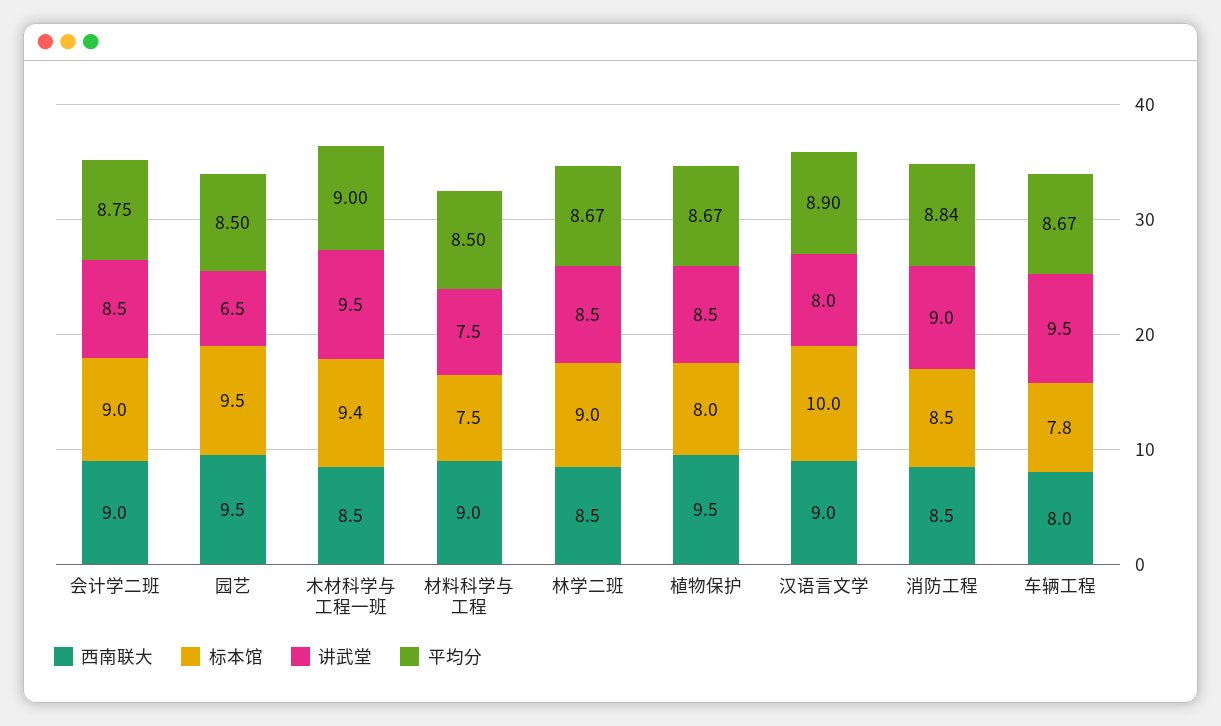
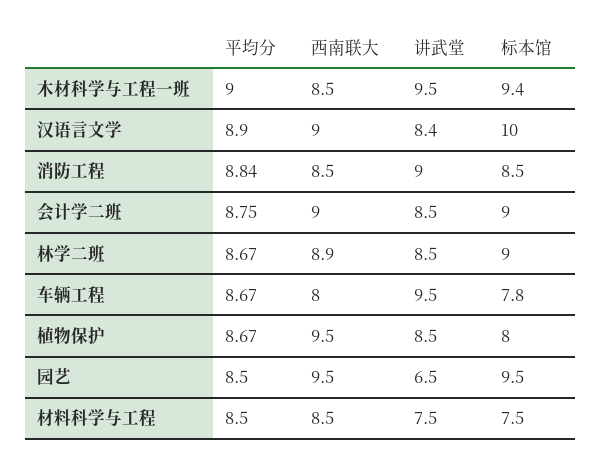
  {
    "西南联大": {
      "会计学二班": 9,
      "园艺": 9.5,
      "木材科学与工程一班": 8.5,
-     "材料科学与工程": 9,
+     "材料科学与工程": 8.5,
-     "林学二班": 8.5,
+     "林学二班": 8.9,
      "植物保护": 9.5,
      "汉语言文学": 9,
      "消防工程": 8.5,
      "车辆工程": 8
    },
    "标本馆": {
      "会计学二班": 9,
      "园艺": 9.5,
      "木材科学与工程一班": 9.4,
      "材料科学与工程": 7.5,
      "林学二班": 9,
      "植物保护": 8,
      "汉语言文学": 10,
      "消防工程": 8.5,
      "车辆工程": 7.8
    },
    "讲武堂": {
      "会计学二班": 8.5,
      "园艺": 6.5,
      "木材科学与工程一班": 9.5,
      "材料科学与工程": 7.5,
      "林学二班": 8.5,
      "植物保护": 8.5,
-     "汉语言文学": 8,
+     "汉语言文学": 8.4,
      "消防工程": 9,
      "车辆工程": 9.5
    },
    "平均分": {
      "会计学二班": 8.75,
      "园艺": 8.5,
      "木材科学与工程一班": 9,
      "材料科学与工程": 8.5,
      "林学二班": 8.67,
      "植物保护": 8.67,
      "汉语言文学": 8.9,
      "消防工程": 8.84,
      "车辆工程": 8.67
    }
  }

